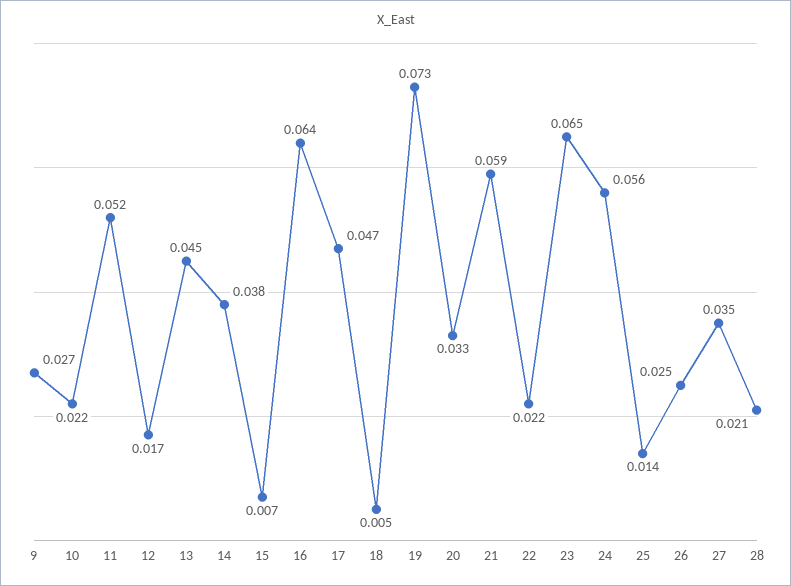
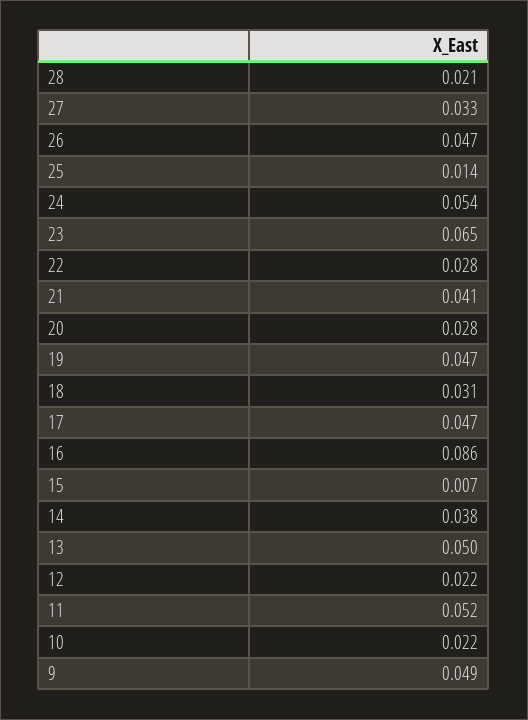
  {
-   "9": 0.027,
+   "9": 0.049,
    "10": 0.022,
    "11": 0.052,
-   "12": 0.017,
+   "12": 0.022,
-   "13": 0.045,
+   "13": 0.05,
    "14": 0.038,
    "15": 0.007,
-   "16": 0.064,
+   "16": 0.086,
    "17": 0.047,
-   "18": 0.005,
+   "18": 0.031,
-   "19": 0.073,
+   "19": 0.047,
-   "20": 0.033,
+   "20": 0.028,
-   "21": 0.059,
+   "21": 0.041,
-   "22": 0.022,
+   "22": 0.028,
    "23": 0.065,
-   "24": 0.056,
+   "24": 0.054,
    "25": 0.014,
-   "26": 0.025,
+   "26": 0.047,
-   "27": 0.035,
+   "27": 0.033,
    "28": 0.021
  }

